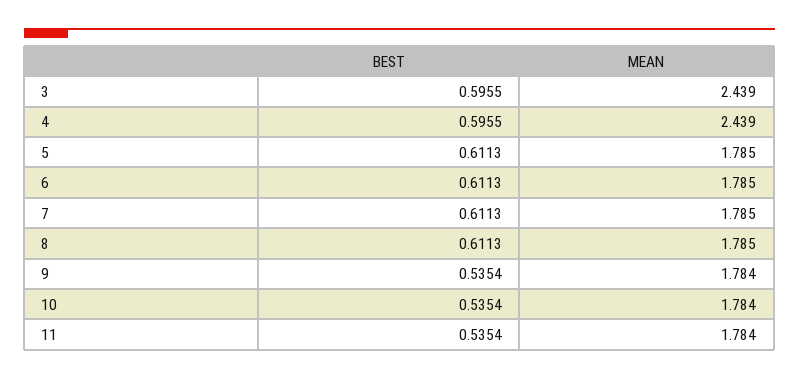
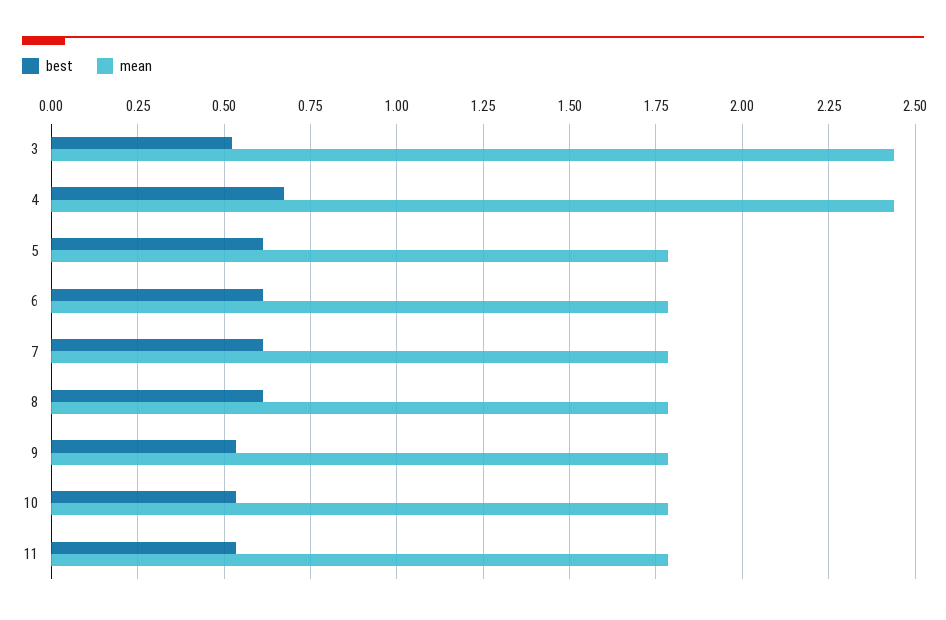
  {
    "BEST": {
-     "3": 0.5955,
+     "3": 0.525,
-     "4": 0.5955,
+     "4": 0.675,
      "5": 0.6113,
      "6": 0.6113,
      "7": 0.6113,
      "8": 0.6113,
      "9": 0.5354,
      "10": 0.5354,
      "11": 0.5354
    },
    "MEAN": {
      "3": 2.439,
      "4": 2.439,
      "5": 1.785,
      "6": 1.785,
      "7": 1.785,
      "8": 1.785,
      "9": 1.784,
      "10": 1.784,
      "11": 1.784
    }
  }

